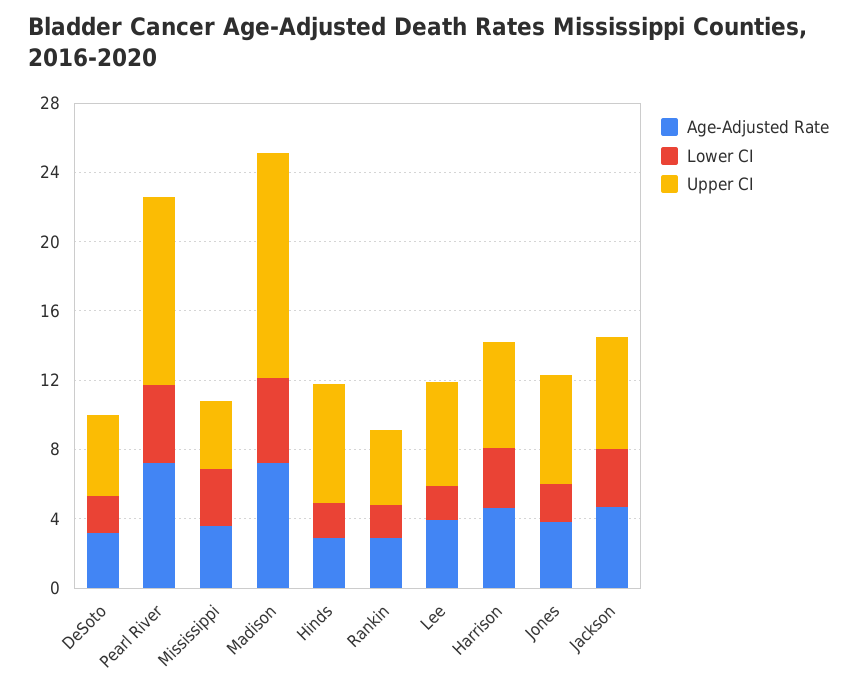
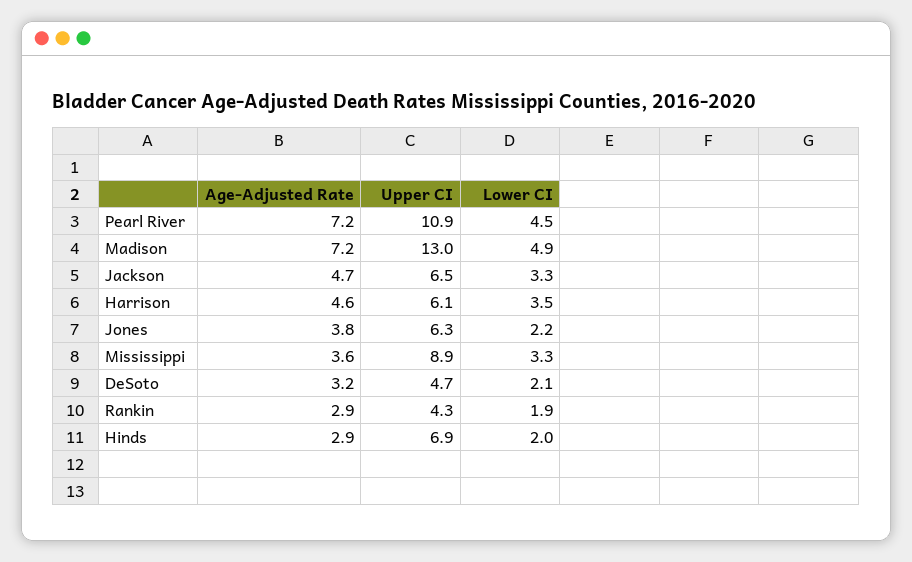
  {
    "Age-Adjusted Rate": {
      "DeSoto": 3.2,
      "Pearl River": 7.2,
      "Mississippi": 3.6,
      "Madison": 7.2,
      "Hinds": 2.9,
      "Rankin": 2.9,
-     "Lee": 4,
      "Harrison": 4.6,
      "Jones": 3.8,
      "Jackson": 4.7
    },
    "Lower CI": {
      "DeSoto": 2.1,
      "Pearl River": 4.5,
      "Mississippi": 3.3,
      "Madison": 4.9,
      "Hinds": 2,
      "Rankin": 1.9,
-     "Lee": 2,
      "Harrison": 3.5,
      "Jones": 2.2,
      "Jackson": 3.3
    },
    "Upper CI": {
      "DeSoto": 4.7,
      "Pearl River": 10.9,
-     "Mississippi": 4,
+     "Mississippi": 8.9,
      "Madison": 13,
      "Hinds": 6.9,
      "Rankin": 4.3,
-     "Lee": 6,
      "Harrison": 6.1,
      "Jones": 6.3,
      "Jackson": 6.5
    }
  }

